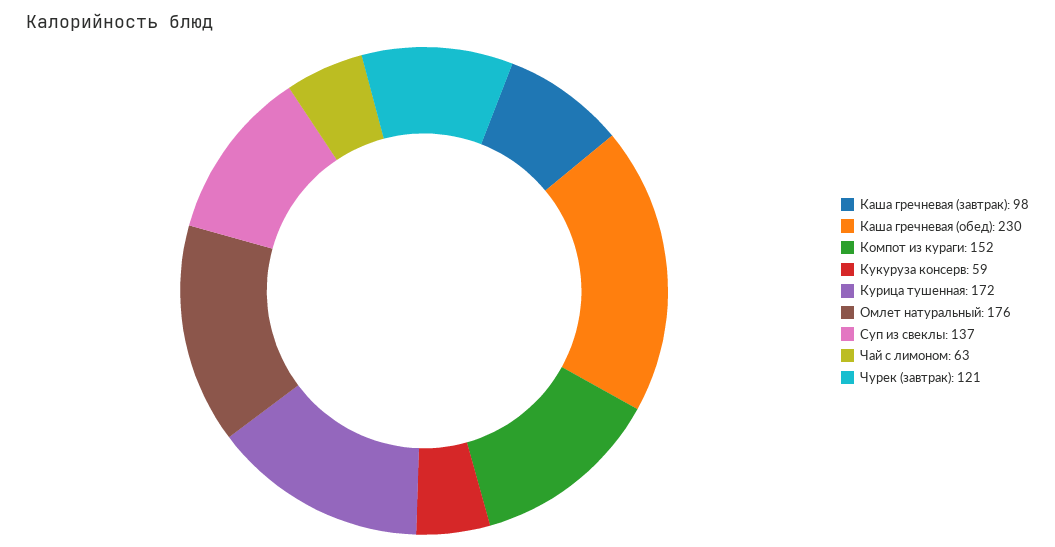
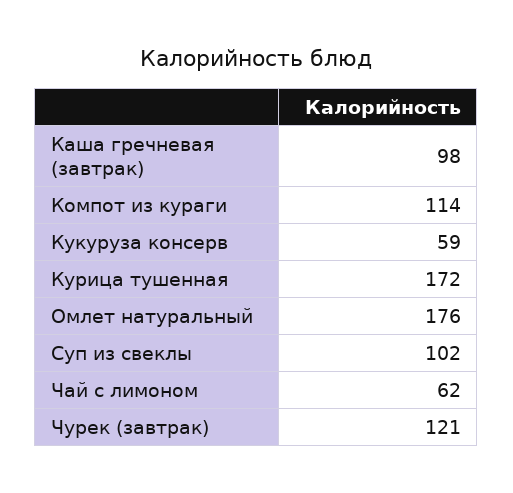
  {
    "Каша гречневая (завтрак)": 98,
-   "Каша гречневая (обед)": 230,
-   "Компот из кураги": 152,
+   "Компот из кураги": 114,
    "Кукуруза консерв": 59,
    "Курица тушенная": 172,
    "Омлет натуральный": 176,
-   "Суп из свеклы": 137,
+   "Суп из свеклы": 102,
-   "Чай с лимоном": 63,
+   "Чай с лимоном": 62,
    "Чурек (завтрак)": 121
  }

